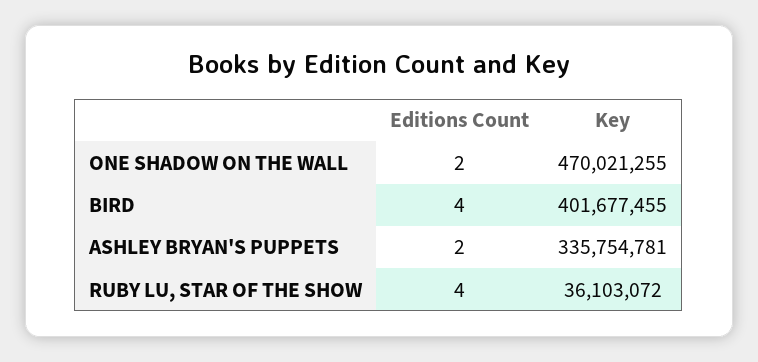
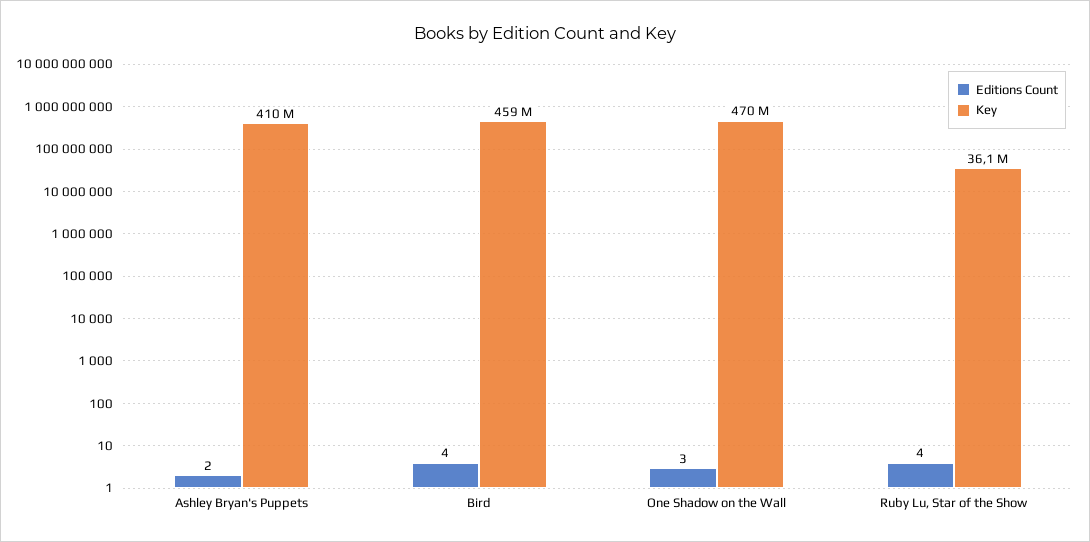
  {
    "Editions Count": {
-     "ONE SHADOW ON THE WALL": 2,
+     "ONE SHADOW ON THE WALL": 3,
      "BIRD": 4,
      "ASHLEY BRYAN'S PUPPETS": 2,
      "RUBY LU, STAR OF THE SHOW": 4
    },
    "Key": {
      "ONE SHADOW ON THE WALL": 470021255,
-     "BIRD": 401677455,
+     "BIRD": 459000000,
-     "ASHLEY BRYAN'S PUPPETS": 335754781,
+     "ASHLEY BRYAN'S PUPPETS": 410000000,
      "RUBY LU, STAR OF THE SHOW": 36103072
    }
  }

